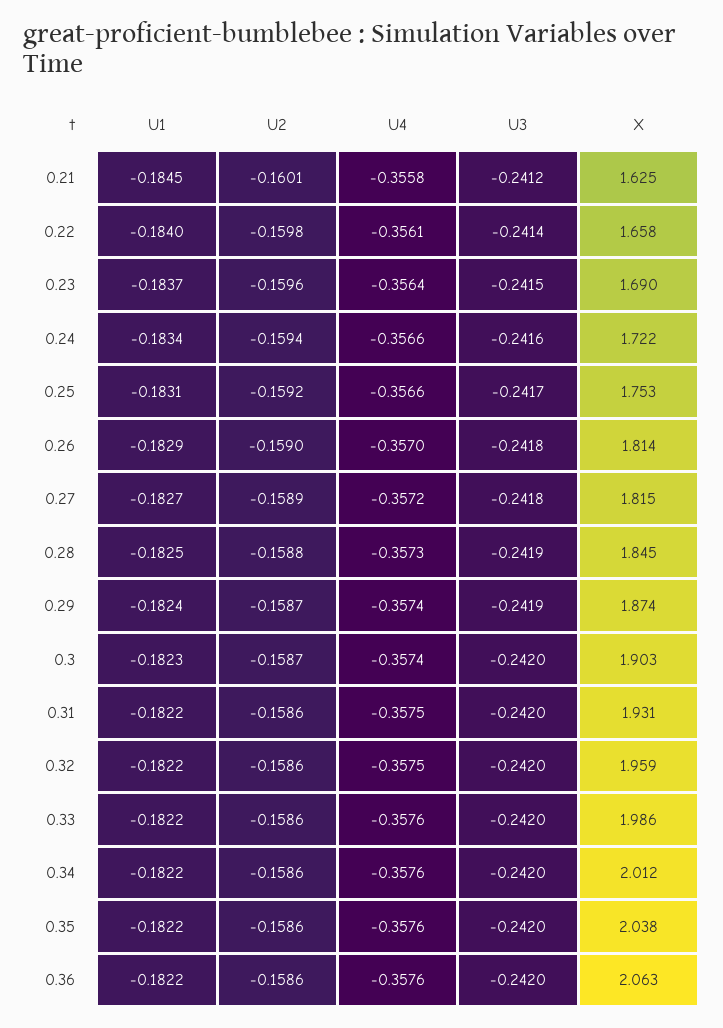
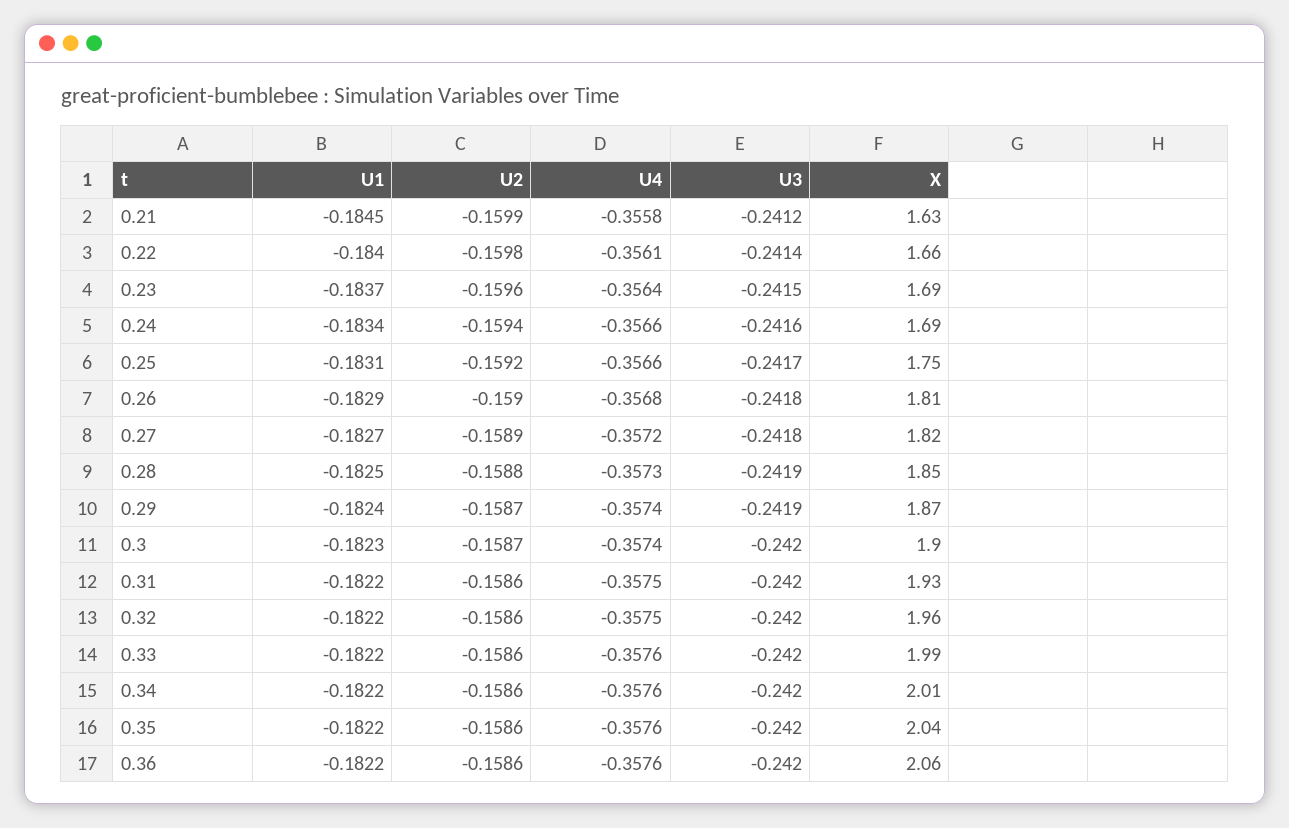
  {
    "U1": {
      "0.21": -0.1845,
      "0.22": -0.184,
      "0.23": -0.1837,
      "0.24": -0.1834,
      "0.25": -0.1831,
      "0.26": -0.1829,
      "0.27": -0.1827,
      "0.28": -0.1825,
      "0.29": -0.1824,
      "0.3": -0.1823,
      "0.31": -0.1822,
      "0.32": -0.1822,
      "0.33": -0.1822,
      "0.34": -0.1822,
      "0.35": -0.1822,
      "0.36": -0.1822
    },
    "U2": {
-     "0.21": -0.1601,
+     "0.21": -0.1599,
      "0.22": -0.1598,
      "0.23": -0.1596,
      "0.24": -0.1594,
      "0.25": -0.1592,
      "0.26": -0.159,
      "0.27": -0.1589,
      "0.28": -0.1588,
      "0.29": -0.1587,
      "0.3": -0.1587,
      "0.31": -0.1586,
      "0.32": -0.1586,
      "0.33": -0.1586,
      "0.34": -0.1586,
      "0.35": -0.1586,
      "0.36": -0.1586
    },
    "U4": {
      "0.21": -0.3558,
      "0.22": -0.3561,
      "0.23": -0.3564,
      "0.24": -0.3566,
      "0.25": -0.3566,
-     "0.26": -0.357,
+     "0.26": -0.3568,
      "0.27": -0.3572,
      "0.28": -0.3573,
      "0.29": -0.3574,
      "0.3": -0.3574,
      "0.31": -0.3575,
      "0.32": -0.3575,
      "0.33": -0.3576,
      "0.34": -0.3576,
      "0.35": -0.3576,
      "0.36": -0.3576
    },
    "U3": {
      "0.21": -0.2412,
      "0.22": -0.2414,
      "0.23": -0.2415,
      "0.24": -0.2416,
      "0.25": -0.2417,
      "0.26": -0.2418,
      "0.27": -0.2418,
      "0.28": -0.2419,
      "0.29": -0.2419,
      "0.3": -0.242,
      "0.31": -0.242,
      "0.32": -0.242,
      "0.33": -0.242,
      "0.34": -0.242,
      "0.35": -0.242,
      "0.36": -0.242
    },
    "X": {
      "0.21": 1.625,
      "0.22": 1.658,
      "0.23": 1.69,
-     "0.24": 1.722,
+     "0.24": 1.69,
      "0.25": 1.753,
      "0.26": 1.814,
      "0.27": 1.815,
      "0.28": 1.845,
      "0.29": 1.874,
      "0.3": 1.903,
      "0.31": 1.931,
      "0.32": 1.959,
      "0.33": 1.986,
      "0.34": 2.012,
      "0.35": 2.038,
      "0.36": 2.063
    }
  }

